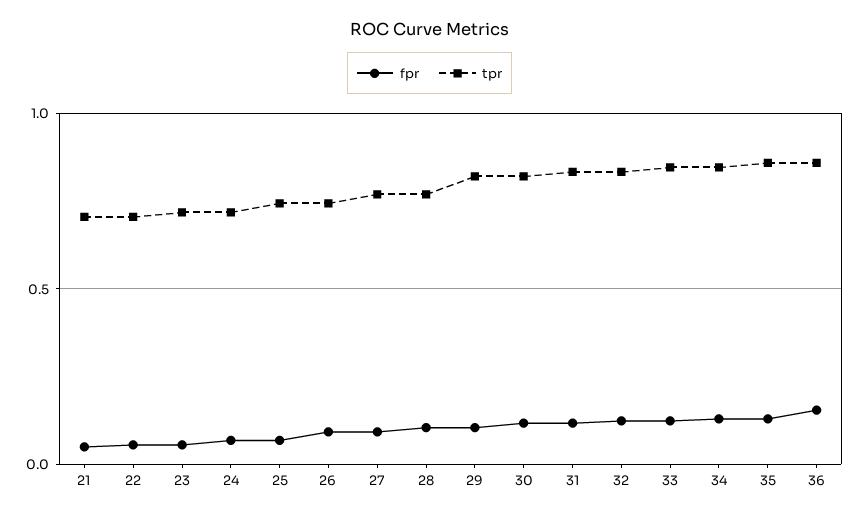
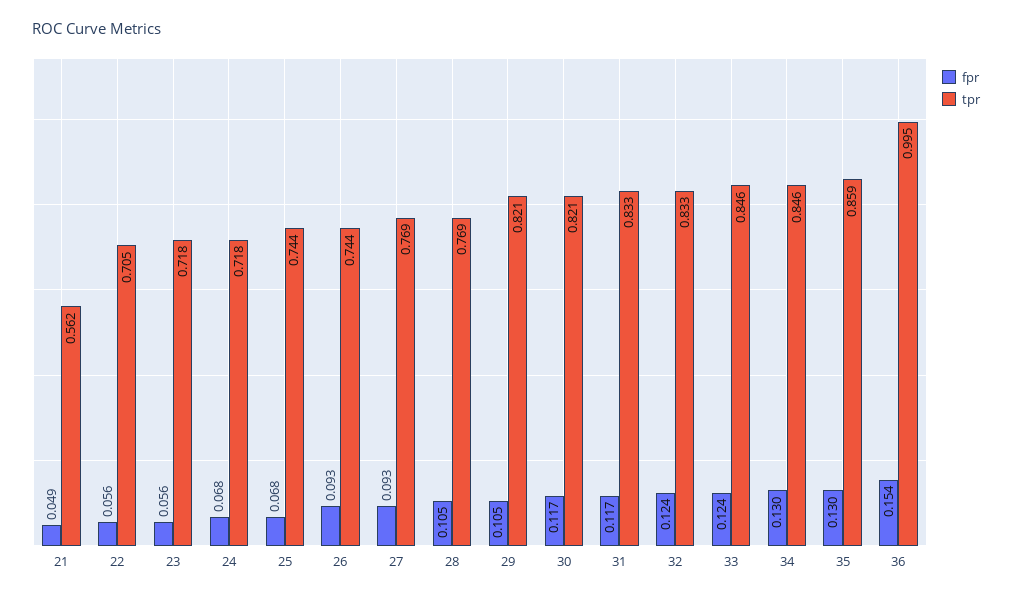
  {
    "fpr": {
      "21": 0.049,
      "22": 0.056,
      "23": 0.056,
      "24": 0.068,
      "25": 0.068,
      "26": 0.093,
      "27": 0.093,
      "28": 0.105,
      "29": 0.105,
      "30": 0.117,
      "31": 0.117,
      "32": 0.124,
      "33": 0.124,
      "34": 0.13,
      "35": 0.13,
      "36": 0.154
    },
    "tpr": {
-     "21": 0.7,
+     "21": 0.562,
      "22": 0.705,
      "23": 0.718,
      "24": 0.718,
      "25": 0.744,
      "26": 0.744,
      "27": 0.769,
      "28": 0.769,
      "29": 0.821,
      "30": 0.821,
      "31": 0.833,
      "32": 0.833,
      "33": 0.846,
      "34": 0.846,
      "35": 0.859,
-     "36": 0.85
+     "36": 0.995
    }
  }

